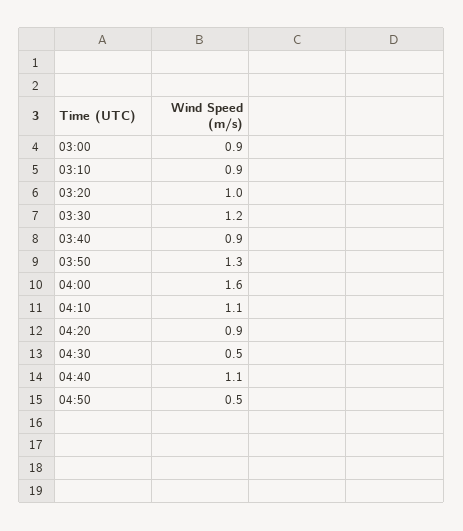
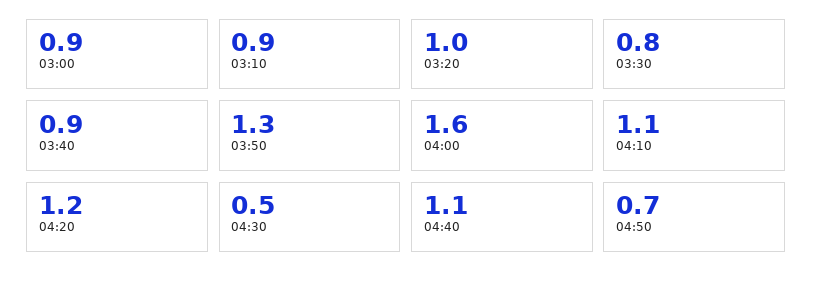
  {
    "03:00": 0.9,
    "03:10": 0.9,
    "03:20": 1,
-   "03:30": 1.2,
+   "03:30": 0.8,
    "03:40": 0.9,
    "03:50": 1.3,
    "04:00": 1.6,
    "04:10": 1.1,
-   "04:20": 0.9,
+   "04:20": 1.2,
    "04:30": 0.5,
    "04:40": 1.1,
-   "04:50": 0.5
+   "04:50": 0.7
  }

